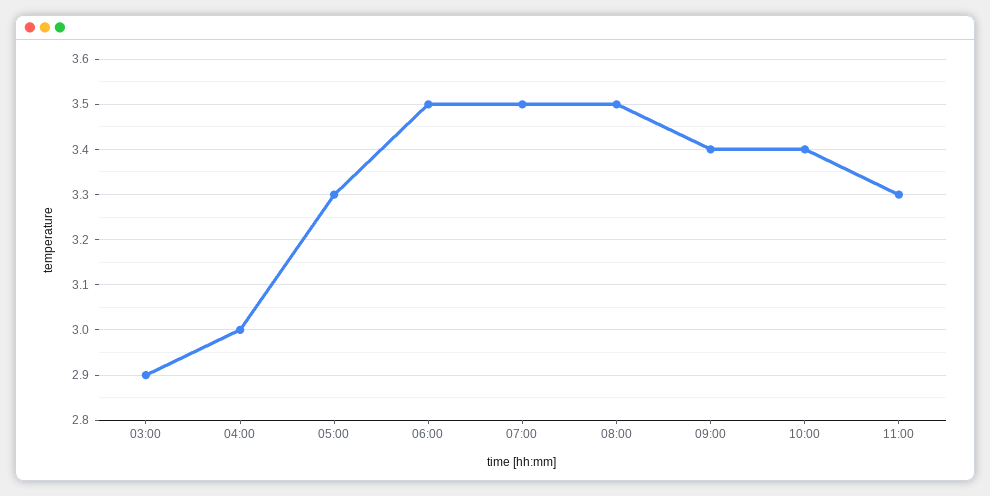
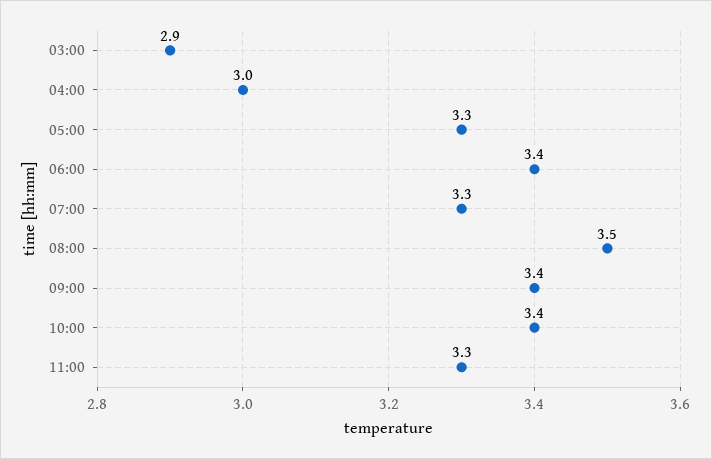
  {
    "03:00": 2.9,
    "04:00": 3,
    "05:00": 3.3,
-   "06:00": 3.5,
+   "06:00": 3.4,
-   "07:00": 3.5,
+   "07:00": 3.3,
    "08:00": 3.5,
    "09:00": 3.4,
    "10:00": 3.4,
    "11:00": 3.3
  }

